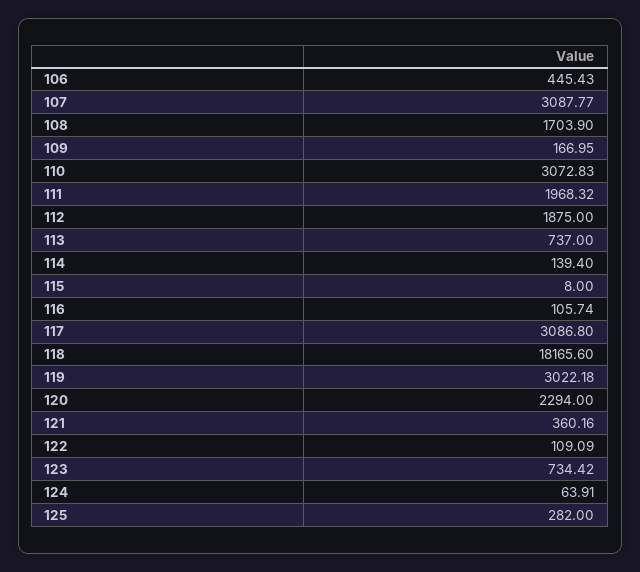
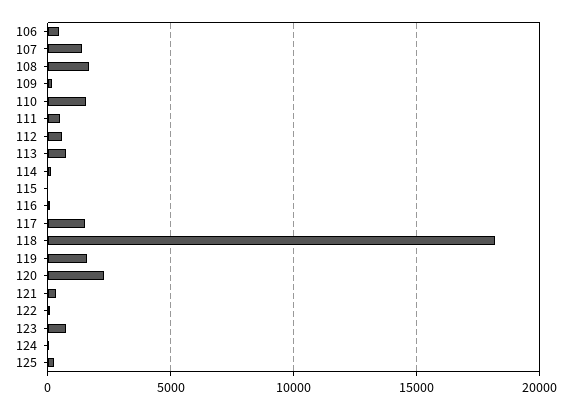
  {
    "106": 445.43,
-   "107": 3087.77,
+   "107": 1500,
    "108": 1703.9,
    "109": 166.95,
-   "110": 3072.83,
+   "110": 1500,
-   "111": 1968.32,
+   "111": 500,
-   "112": 1875,
+   "112": 500,
    "113": 737,
    "114": 139.4,
    "115": 8,
    "116": 105.74,
-   "117": 3086.8,
+   "117": 1500,
    "118": 18165.6,
-   "119": 3022.18,
+   "119": 1500,
    "120": 2294,
    "121": 360.16,
    "122": 109.09,
    "123": 734.42,
    "124": 63.91,
    "125": 282
  }

